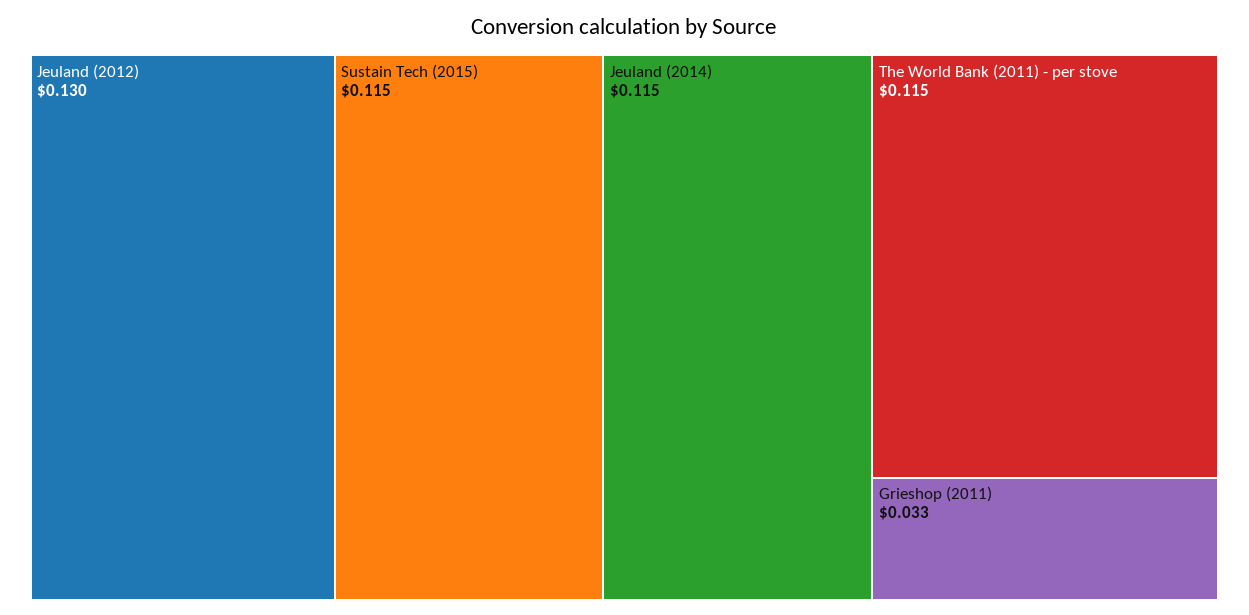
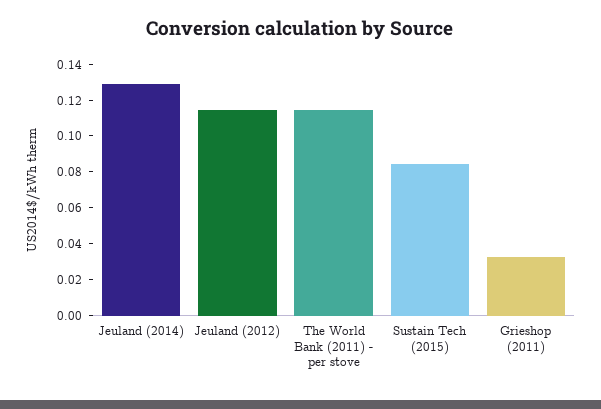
  {
-   "Jeuland (2012)": 0.13,
+   "Jeuland (2012)": 0.115,
-   "Sustain Tech (2015)": 0.115,
+   "Sustain Tech (2015)": 0.085,
-   "Jeuland (2014)": 0.115,
+   "Jeuland (2014)": 0.13,
    "The World Bank (2011) - per stove": 0.115,
    "Grieshop (2011)": 0.033
  }

